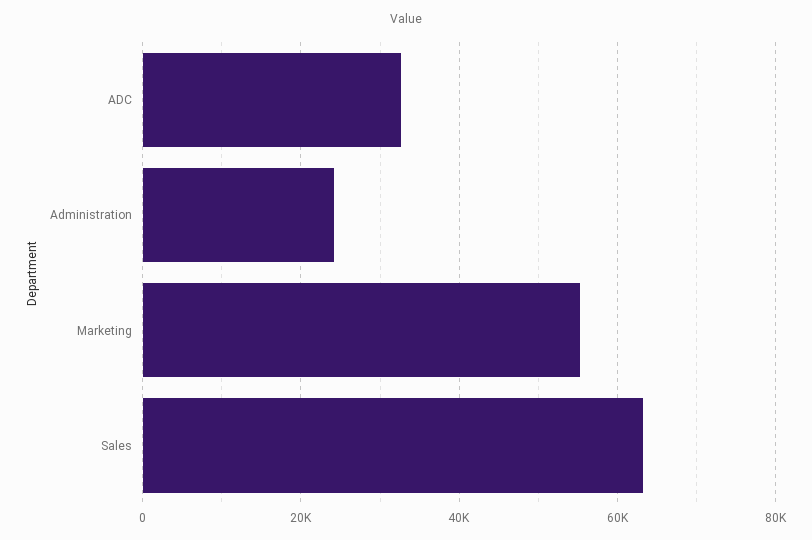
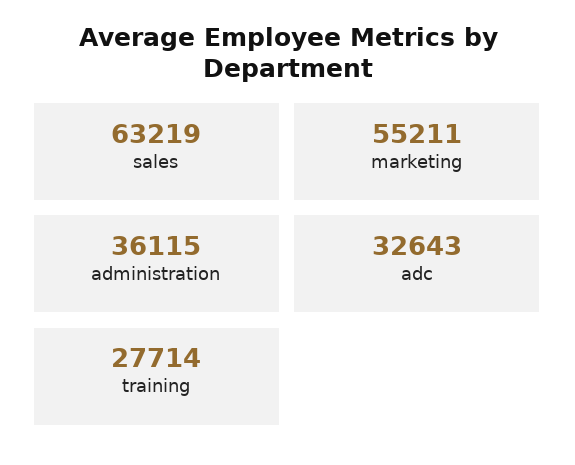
  {
    "ADC": 32643,
-   "Administration": 24000,
+   "Administration": 36115,
    "Marketing": 55211,
-   "Sales": 63219
+   "Sales": 63219,
+   "training": 27714
  }

